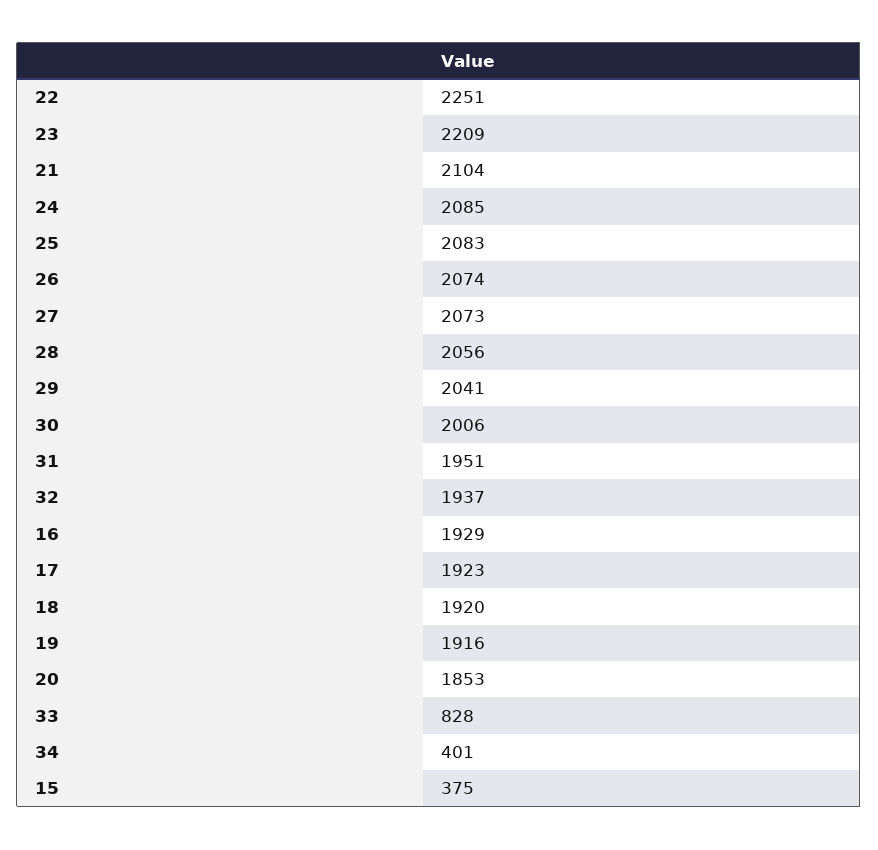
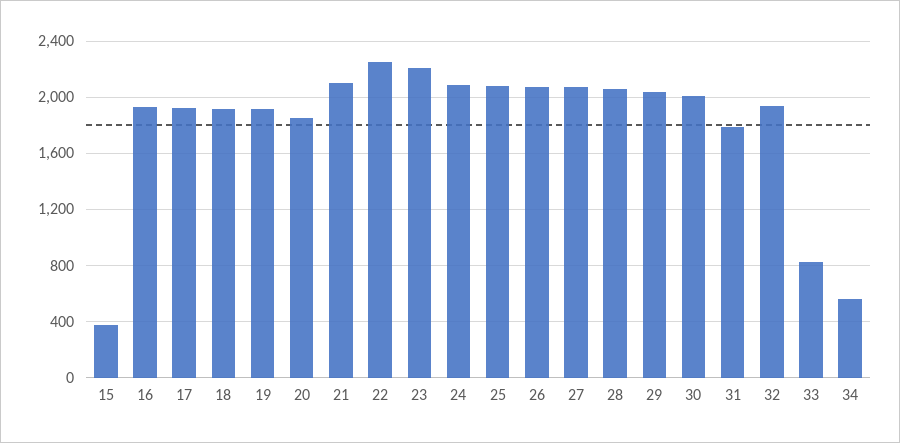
  {
    "22": 2251,
    "23": 2209,
    "21": 2104,
    "24": 2085,
    "25": 2083,
    "26": 2074,
    "27": 2073,
    "28": 2056,
    "29": 2041,
    "30": 2006,
-   "31": 1951,
+   "31": 1800,
    "32": 1937,
    "16": 1929,
    "17": 1923,
    "18": 1920,
    "19": 1916,
    "20": 1853,
    "33": 828,
-   "34": 401,
+   "34": 550,
    "15": 375
  }

